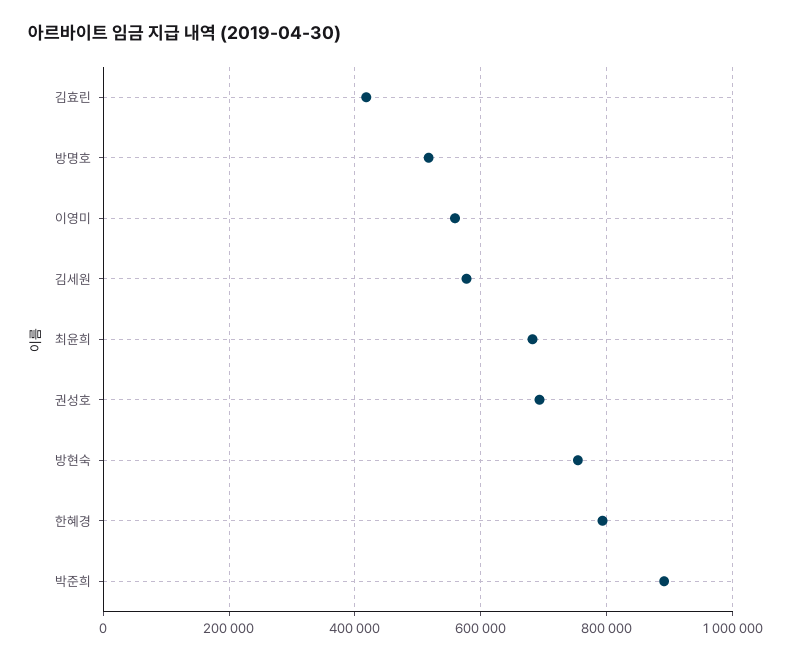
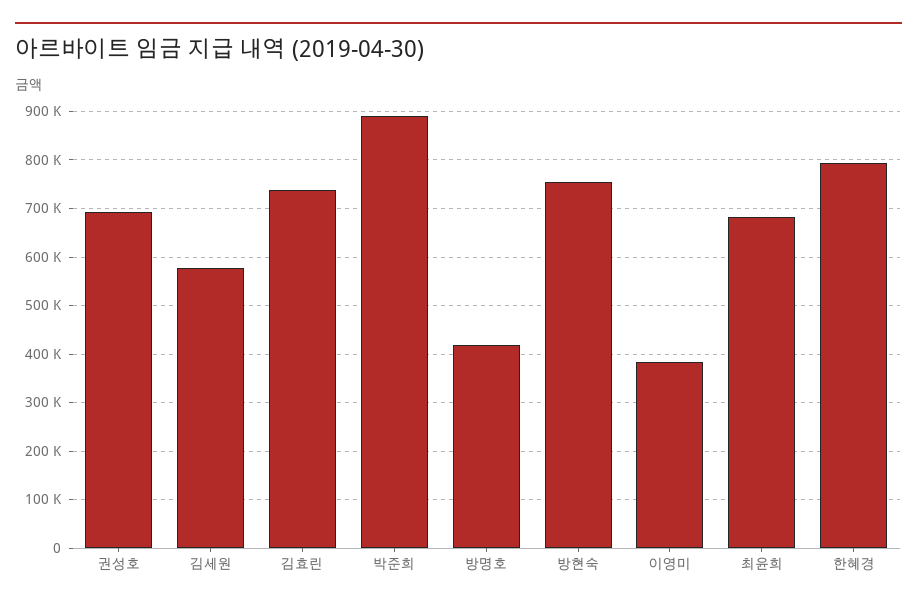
  {
-   "김효린": 420000,
+   "김효린": 740000,
-   "방명호": 520000,
+   "방명호": 420000,
-   "이영미": 560000,
+   "이영미": 380000,
    "김세원": 580000,
    "최윤희": 680000,
    "권성호": 700000,
    "방현숙": 760000,
    "한혜경": 800000,
    "박준희": 900000
  }

